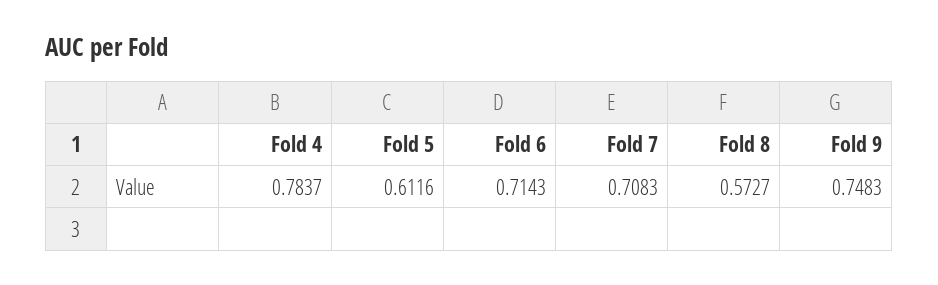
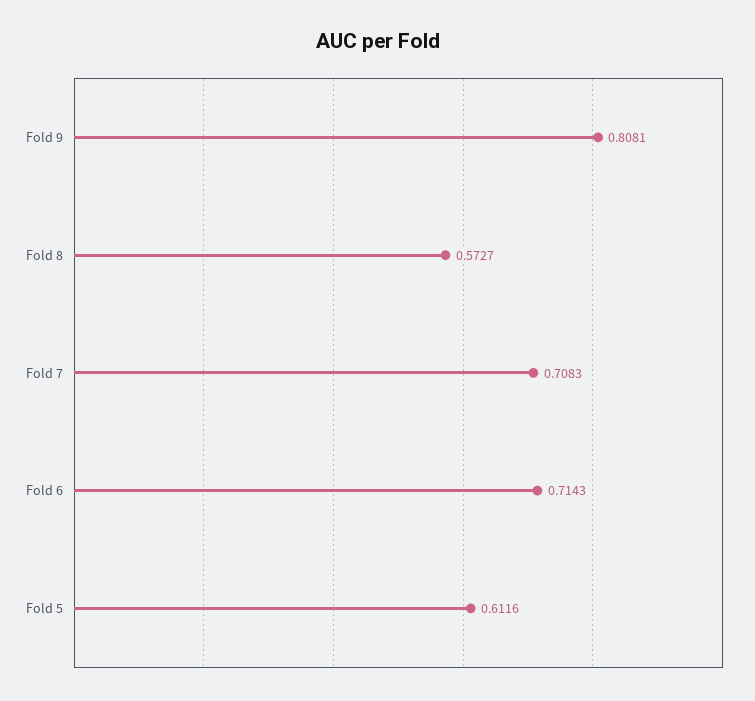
  {
-   "Fold 4": 0.7837,
    "Fold 5": 0.6116,
    "Fold 6": 0.7143,
    "Fold 7": 0.7083,
    "Fold 8": 0.5727,
-   "Fold 9": 0.7483
+   "Fold 9": 0.8081
  }

